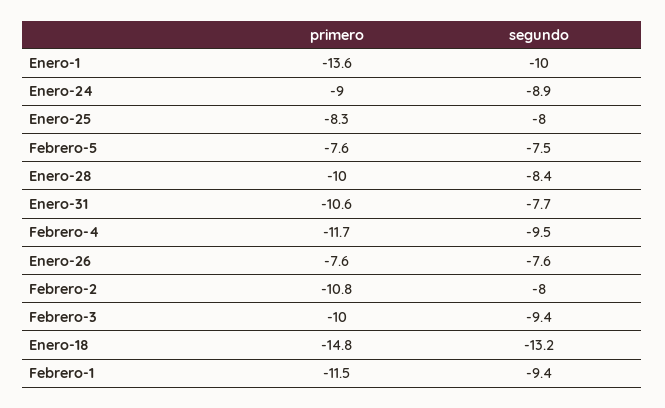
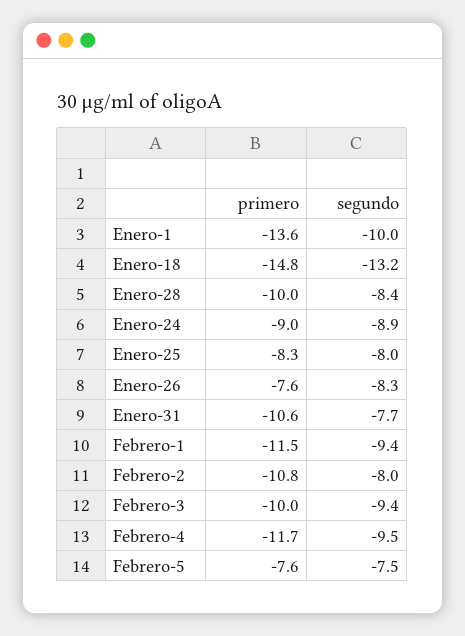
  {
    "primero": {
      "Enero-1": -13.6,
      "Enero-24": -9,
      "Enero-25": -8.3,
      "Febrero-5": -7.6,
      "Enero-28": -10,
      "Enero-31": -10.6,
      "Febrero-4": -11.7,
      "Enero-26": -7.6,
      "Febrero-2": -10.8,
      "Febrero-3": -10,
      "Enero-18": -14.8,
      "Febrero-1": -11.5
    },
    "segundo": {
      "Enero-1": -10,
      "Enero-24": -8.9,
      "Enero-25": -8,
      "Febrero-5": -7.5,
      "Enero-28": -8.4,
      "Enero-31": -7.7,
      "Febrero-4": -9.5,
-     "Enero-26": -7.6,
+     "Enero-26": -8.3,
      "Febrero-2": -8,
      "Febrero-3": -9.4,
      "Enero-18": -13.2,
      "Febrero-1": -9.4
    }
  }

